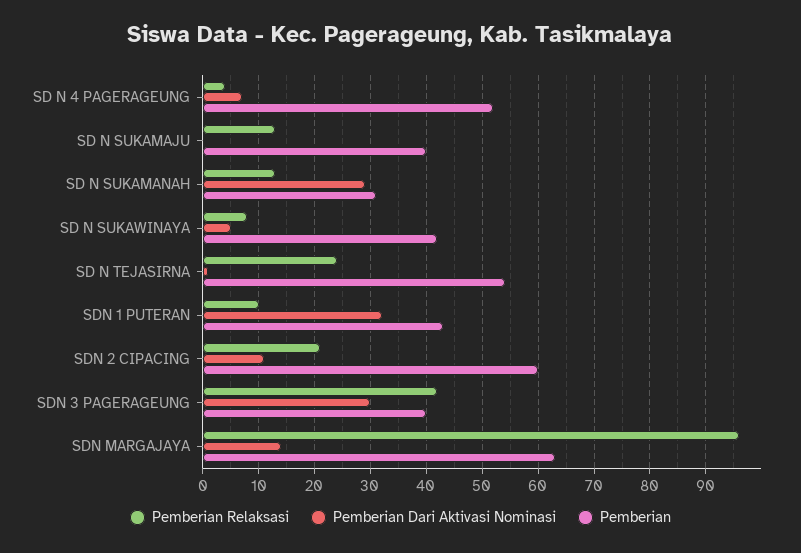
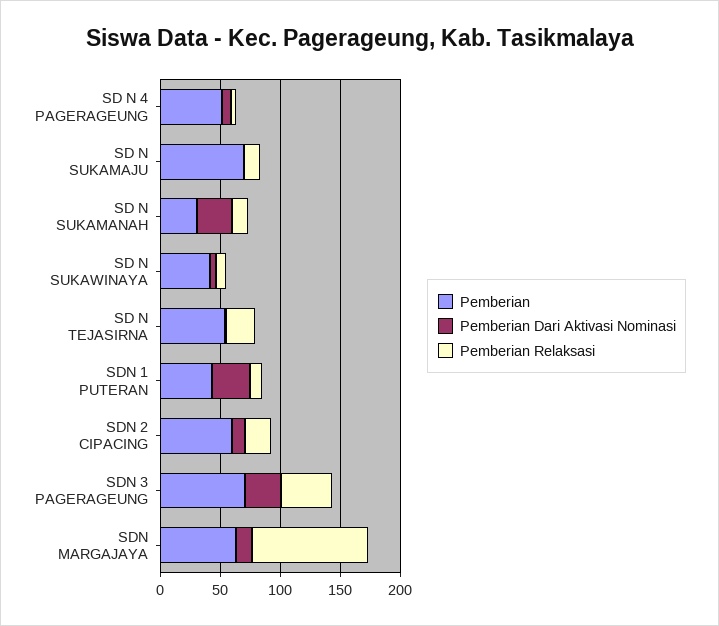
  {
    "Pemberian Relaksasi": {
      "SD N 4 PAGERAGEUNG": 5,
      "SD N SUKAMAJU": 15,
      "SD N SUKAMANAH": 15,
      "SD N SUKAWINAYA": 10,
      "SD N TEJASIRNA": 25,
      "SDN 1 PUTERAN": 10,
      "SDN 2 CIPACING": 20,
      "SDN 3 PAGERAGEUNG": 40,
      "SDN MARGAJAYA": 95
    },
    "Pemberian Dari Aktivasi Nominasi": {
      "SD N 4 PAGERAGEUNG": 5,
      "SD N SUKAMAJU": 0,
      "SD N SUKAMANAH": 30,
      "SD N SUKAWINAYA": 5,
      "SD N TEJASIRNA": 0,
      "SDN 1 PUTERAN": 30,
      "SDN 2 CIPACING": 10,
      "SDN 3 PAGERAGEUNG": 30,
      "SDN MARGAJAYA": 15
    },
    "Pemberian": {
      "SD N 4 PAGERAGEUNG": 50,
-     "SD N SUKAMAJU": 40,
+     "SD N SUKAMAJU": 70,
      "SD N SUKAMANAH": 30,
      "SD N SUKAWINAYA": 40,
      "SD N TEJASIRNA": 55,
      "SDN 1 PUTERAN": 45,
      "SDN 2 CIPACING": 60,
-     "SDN 3 PAGERAGEUNG": 40,
+     "SDN 3 PAGERAGEUNG": 70,
      "SDN MARGAJAYA": 65
    }
  }

